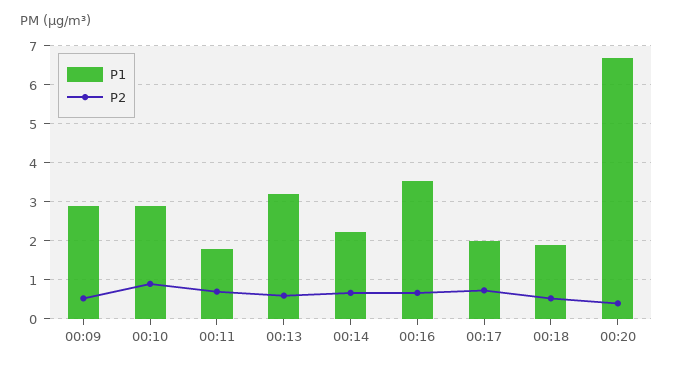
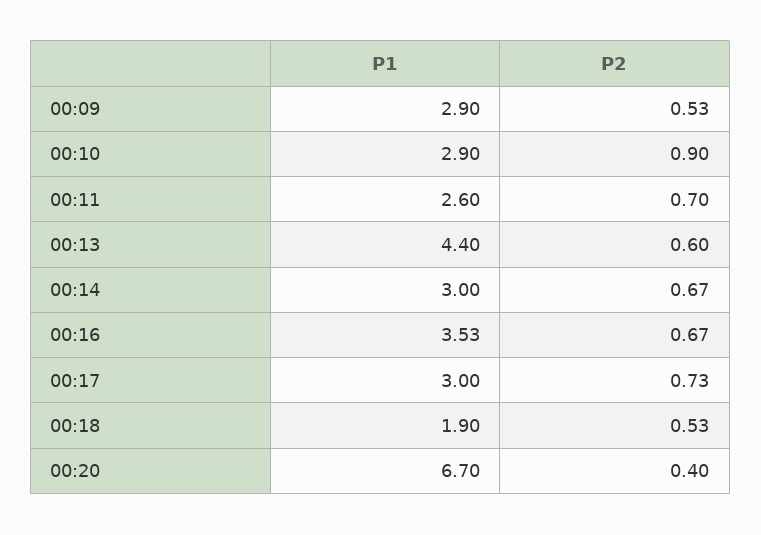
  {
    "P1": {
      "00:09": 2.9,
      "00:10": 2.9,
-     "00:11": 1.8,
+     "00:11": 2.6,
-     "00:13": 3.2,
+     "00:13": 4.4,
-     "00:14": 2.2,
+     "00:14": 3,
      "00:16": 3.53,
-     "00:17": 2,
+     "00:17": 3,
      "00:18": 1.9,
      "00:20": 6.7
    },
    "P2": {
      "00:09": 0.53,
      "00:10": 0.9,
      "00:11": 0.7,
      "00:13": 0.6,
      "00:14": 0.67,
      "00:16": 0.67,
      "00:17": 0.73,
      "00:18": 0.53,
      "00:20": 0.4
    }
  }

